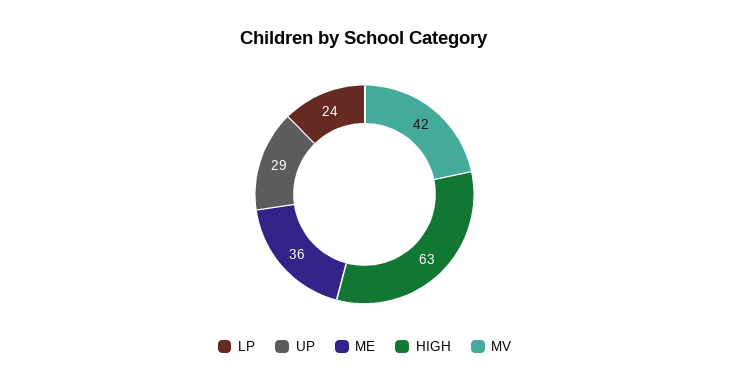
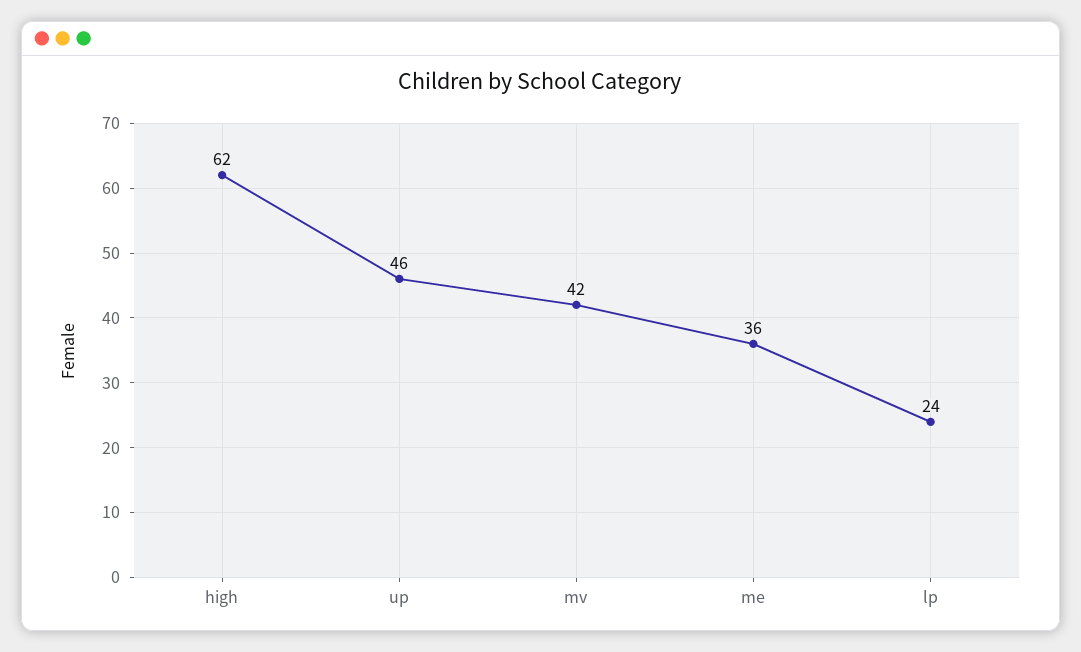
  {
    "LP": 24,
-   "UP": 29,
+   "UP": 46,
    "ME": 36,
-   "HIGH": 63,
+   "HIGH": 62,
    "MV": 42
  }

